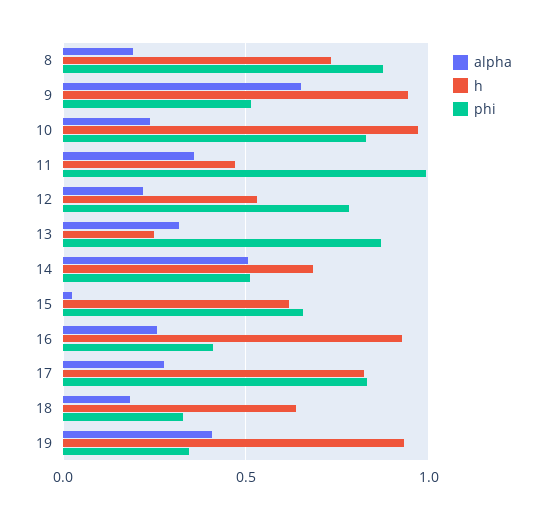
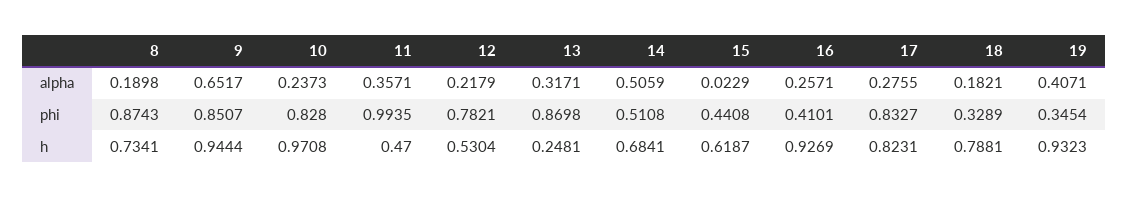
  {
    "alpha": {
      "8": 0.1898,
      "9": 0.6517,
      "10": 0.2373,
      "11": 0.3571,
      "12": 0.2179,
      "13": 0.3171,
      "14": 0.5059,
      "15": 0.0229,
      "16": 0.2571,
      "17": 0.2755,
      "18": 0.1821,
      "19": 0.4071
    },
    "h": {
      "8": 0.7341,
      "9": 0.9444,
      "10": 0.9708,
      "11": 0.47,
      "12": 0.5304,
      "13": 0.2481,
      "14": 0.6841,
      "15": 0.6187,
      "16": 0.9269,
      "17": 0.8231,
-     "18": 0.65,
+     "18": 0.7881,
      "19": 0.9323
    },
    "phi": {
      "8": 0.8743,
-     "9": 0.5,
+     "9": 0.8507,
      "10": 0.828,
      "11": 0.9935,
      "12": 0.7821,
      "13": 0.8698,
      "14": 0.5108,
-     "15": 0.65,
+     "15": 0.4408,
      "16": 0.4101,
      "17": 0.8327,
      "18": 0.3289,
      "19": 0.3454
    }
  }

